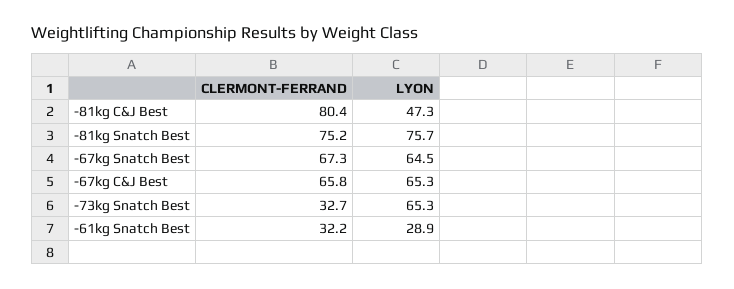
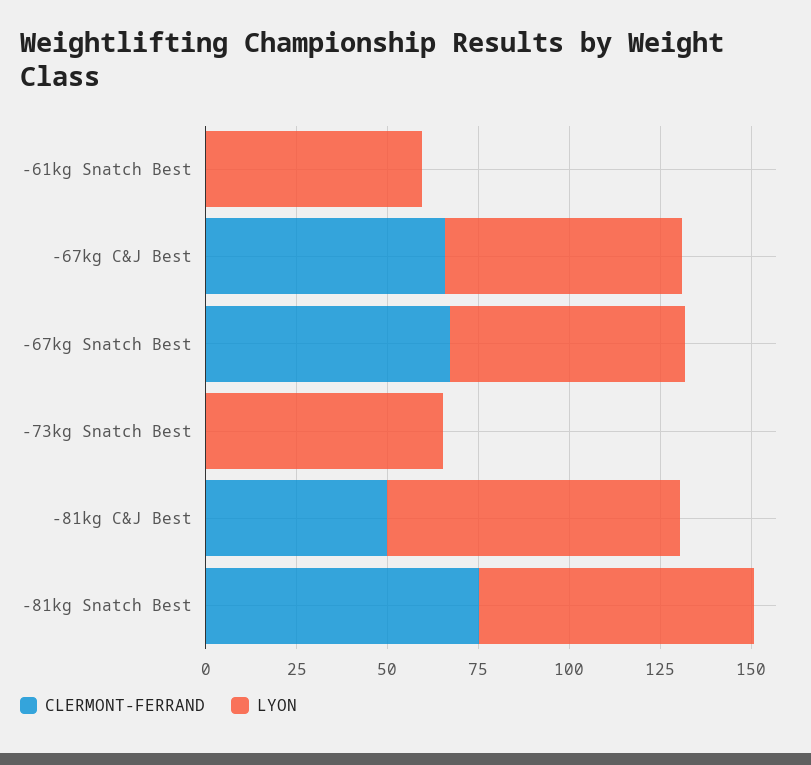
  {
    "CLERMONT-FERRAND": {
-     "-81kg C&J Best": 80.4,
+     "-81kg C&J Best": 50,
      "-81kg Snatch Best": 75.2,
      "-67kg Snatch Best": 67.3,
      "-67kg C&J Best": 65.8,
-     "-73kg Snatch Best": 32.7,
+     "-73kg Snatch Best": 0,
-     "-61kg Snatch Best": 32.2
+     "-61kg Snatch Best": 0
    },
    "LYON": {
-     "-81kg C&J Best": 47.3,
+     "-81kg C&J Best": 80,
      "-81kg Snatch Best": 75.7,
      "-67kg Snatch Best": 64.5,
      "-67kg C&J Best": 65.3,
      "-73kg Snatch Best": 65.3,
-     "-61kg Snatch Best": 28.9
+     "-61kg Snatch Best": 60
    }
  }

